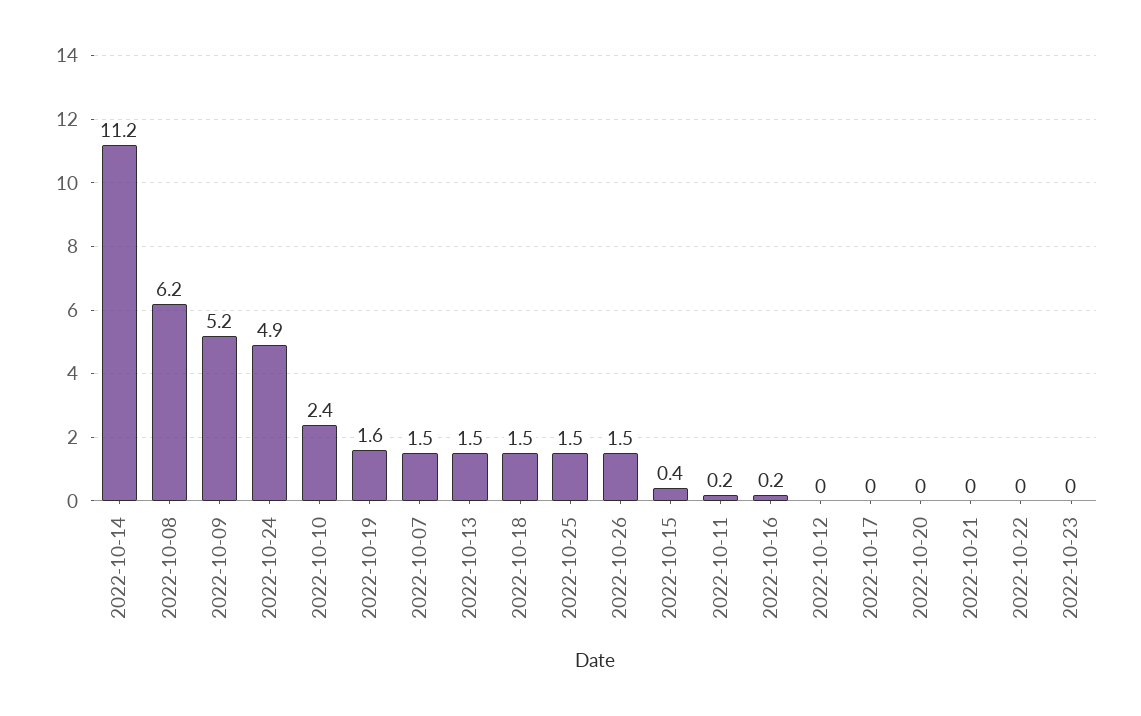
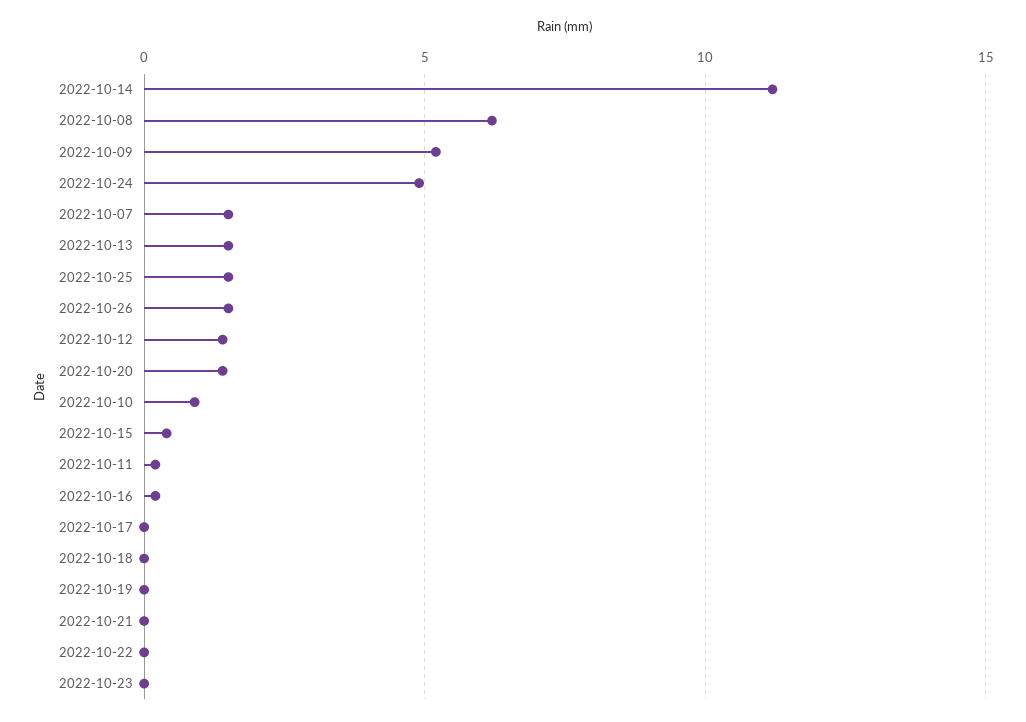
  {
    "2022-10-14": 11.2,
    "2022-10-08": 6.2,
    "2022-10-09": 5.2,
    "2022-10-24": 4.9,
-   "2022-10-10": 2.4,
+   "2022-10-10": 1,
-   "2022-10-19": 1.6,
+   "2022-10-19": 0,
    "2022-10-07": 1.5,
    "2022-10-13": 1.5,
-   "2022-10-18": 1.5,
+   "2022-10-18": 0,
    "2022-10-25": 1.5,
    "2022-10-26": 1.5,
    "2022-10-15": 0.4,
    "2022-10-11": 0.2,
    "2022-10-16": 0.2,
-   "2022-10-12": 0,
+   "2022-10-12": 1.5,
    "2022-10-17": 0,
-   "2022-10-20": 0,
+   "2022-10-20": 1.5,
    "2022-10-21": 0,
    "2022-10-22": 0,
    "2022-10-23": 0
  }

